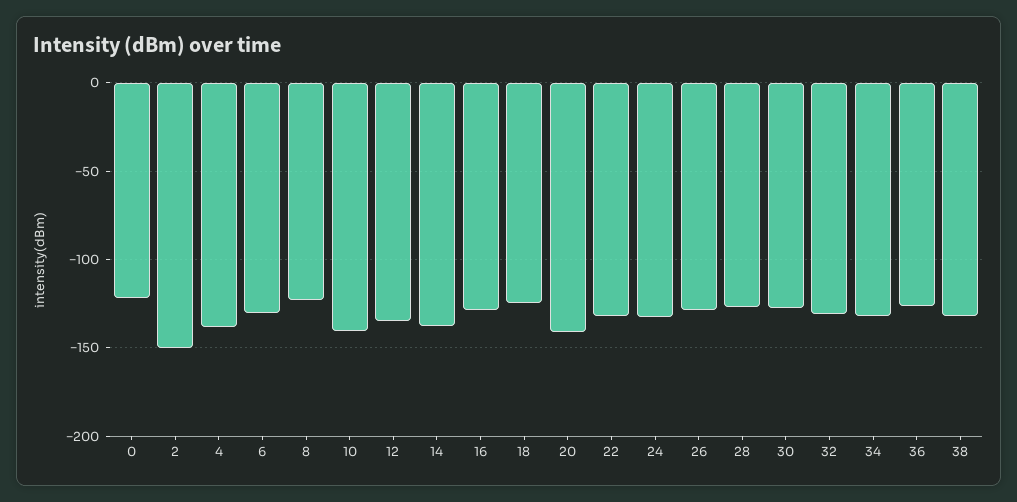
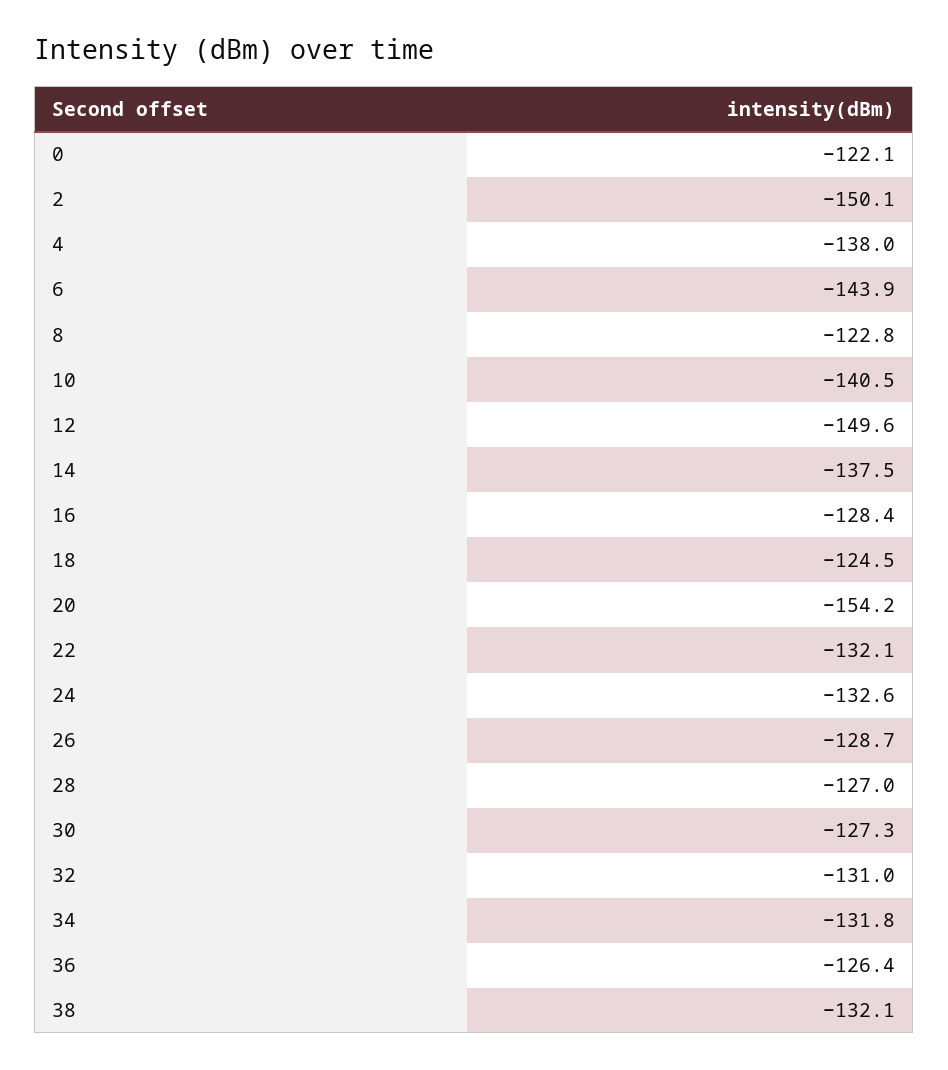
  {
    "0": -122.1,
    "2": -150.1,
    "4": -138,
-   "6": -130,
+   "6": -143.9,
    "8": -122.8,
    "10": -140.5,
-   "12": -135,
+   "12": -149.6,
    "14": -137.5,
    "16": -128.4,
    "18": -124.5,
-   "20": -140,
+   "20": -154.2,
    "22": -132.1,
    "24": -132.6,
    "26": -128.7,
    "28": -127,
    "30": -127.3,
    "32": -131,
    "34": -131.8,
    "36": -126.4,
    "38": -132.1
  }

